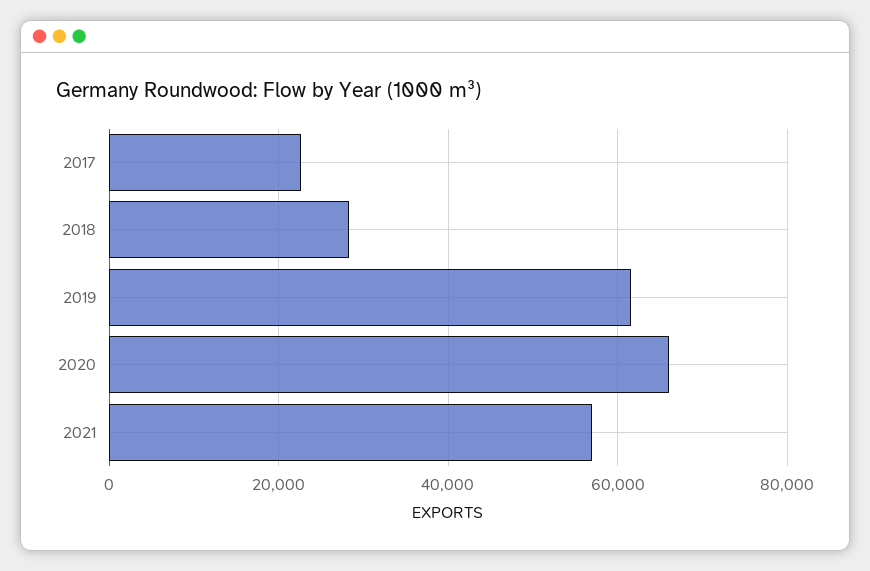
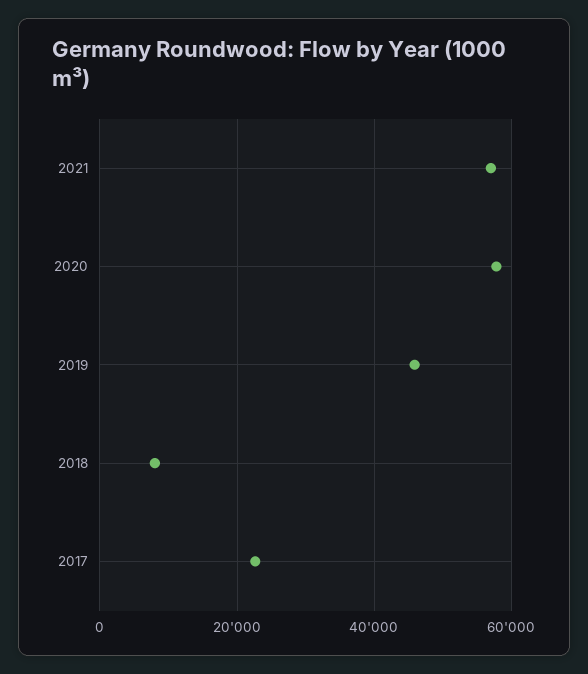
  {
    "2017": 22000,
-   "2018": 28000,
+   "2018": 8000,
-   "2019": 62000,
+   "2019": 46000,
-   "2020": 66000,
+   "2020": 58000,
    "2021": 58000
  }

